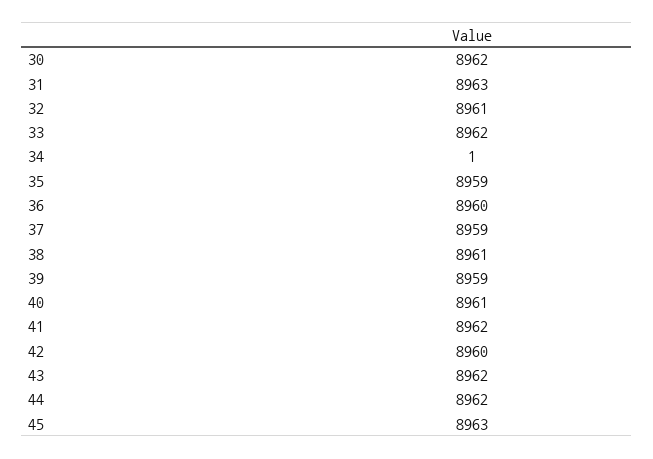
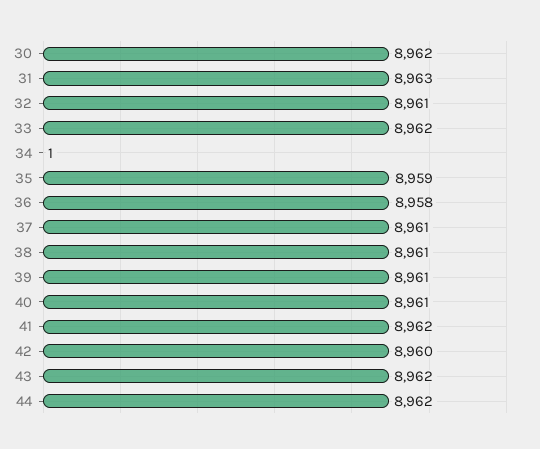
  {
    "30": 8962,
    "31": 8963,
    "32": 8961,
    "33": 8962,
    "34": 1,
    "35": 8959,
-   "36": 8960,
+   "36": 8958,
-   "37": 8959,
+   "37": 8961,
    "38": 8961,
-   "39": 8959,
+   "39": 8961,
    "40": 8961,
    "41": 8962,
    "42": 8960,
    "43": 8962,
-   "44": 8962,
+   "44": 8962
-   "45": 8963
  }

